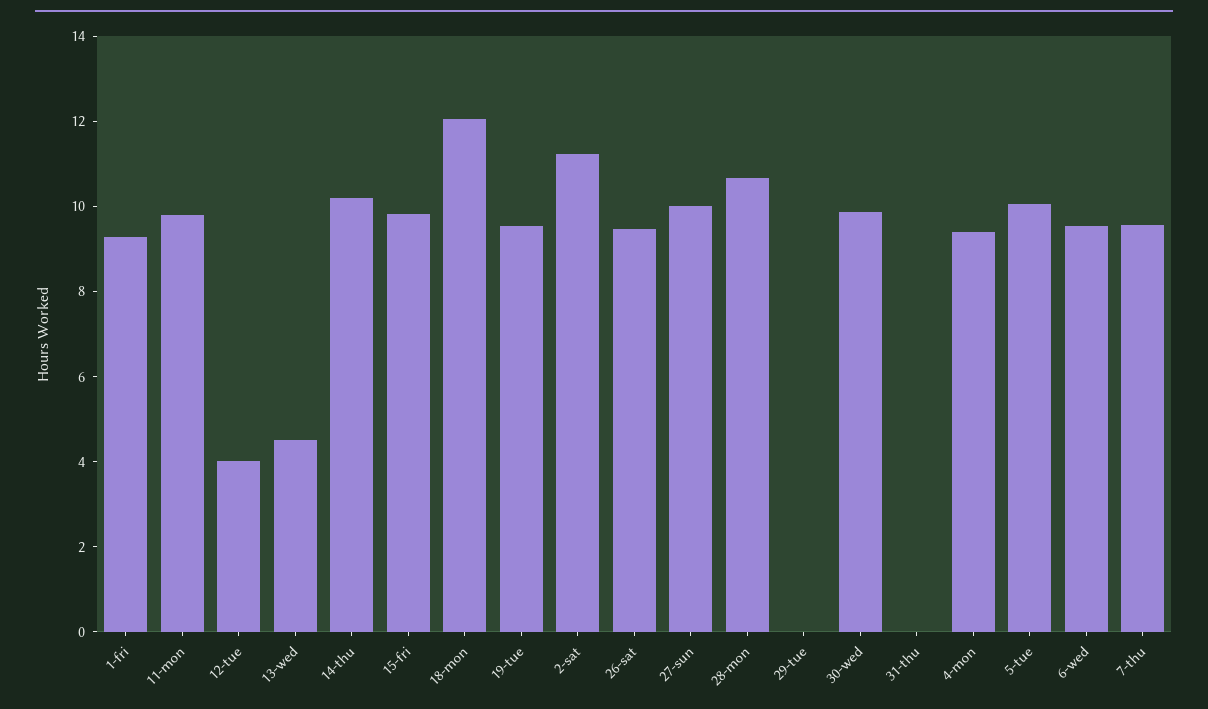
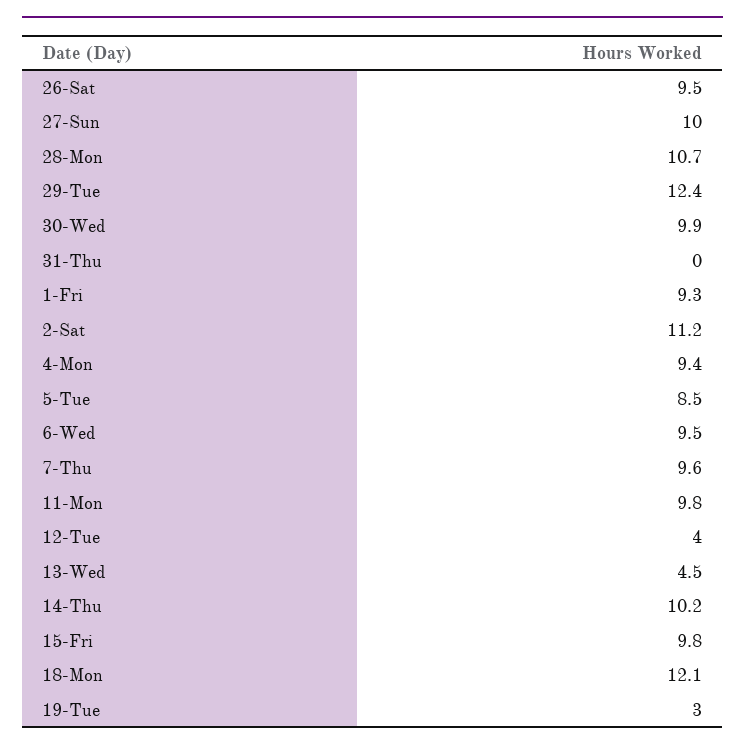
  {
    "1-fri": 9.3,
    "11-mon": 9.8,
    "12-tue": 4,
    "13-wed": 4.5,
    "14-thu": 10.2,
    "15-fri": 9.8,
    "18-mon": 12.1,
-   "19-tue": 9.5,
+   "19-tue": 3,
    "2-sat": 11.2,
    "26-sat": 9.5,
    "27-sun": 10,
    "28-mon": 10.7,
-   "29-tue": 0,
+   "29-tue": 12.4,
    "30-wed": 9.9,
    "31-thu": 0,
    "4-mon": 9.4,
-   "5-tue": 10,
+   "5-tue": 8.5,
    "6-wed": 9.5,
    "7-thu": 9.6
  }

